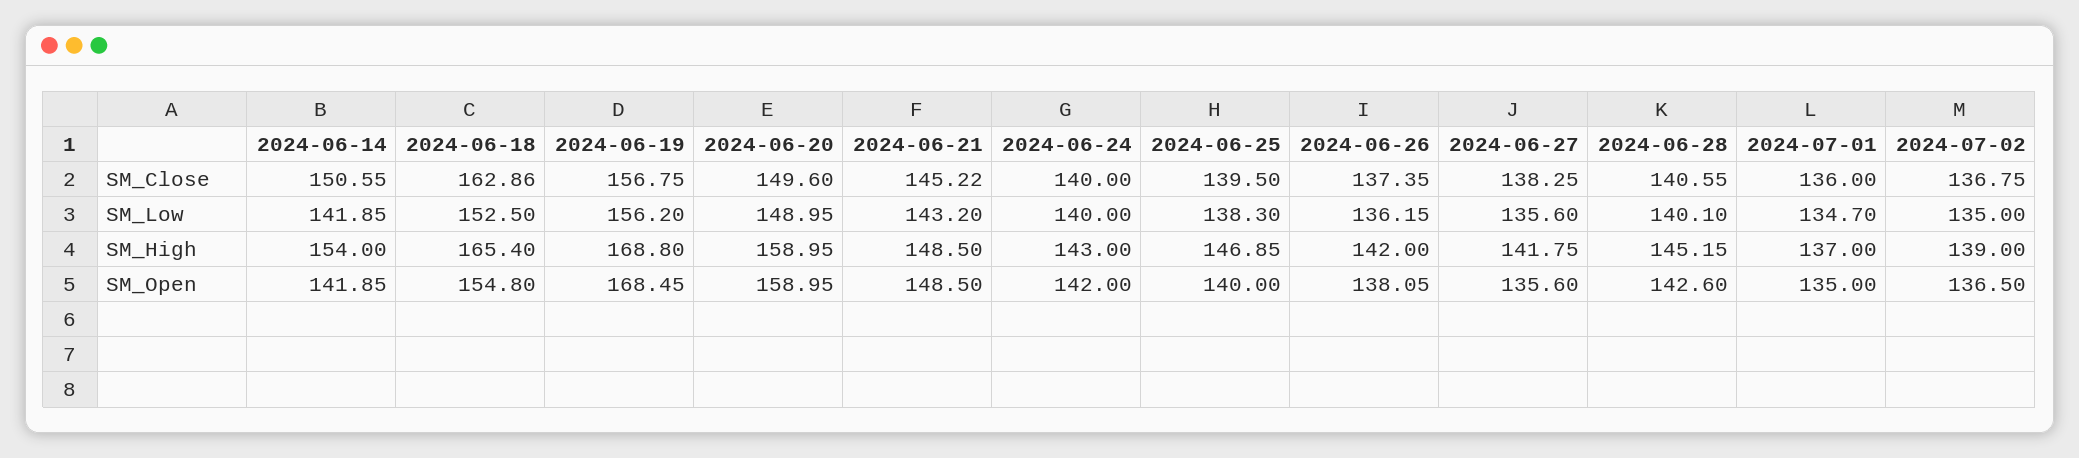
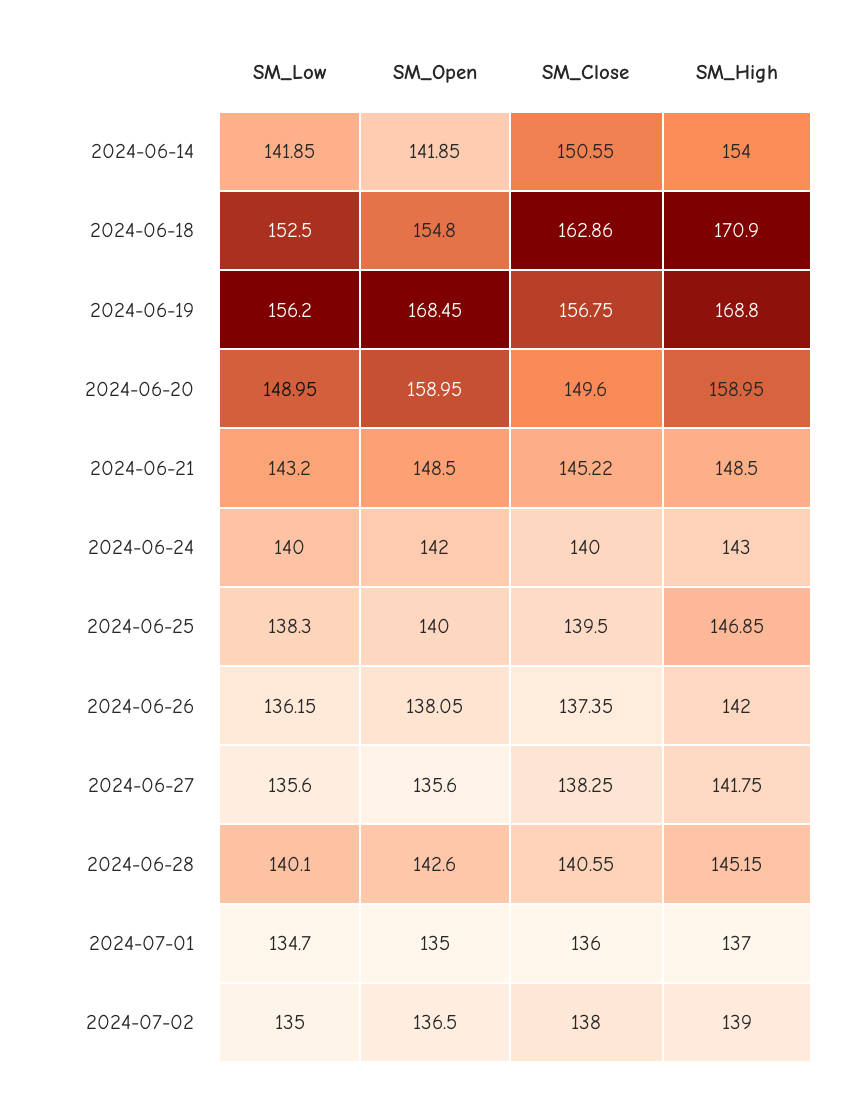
  {
    "2024-06-14": {
      "SM_Close": 150.55,
      "SM_Low": 141.85,
      "SM_High": 154,
      "SM_Open": 141.85
    },
    "2024-06-18": {
      "SM_Close": 162.86,
      "SM_Low": 152.5,
-     "SM_High": 165.4,
+     "SM_High": 170.9,
      "SM_Open": 154.8
    },
    "2024-06-19": {
      "SM_Close": 156.75,
      "SM_Low": 156.2,
      "SM_High": 168.8,
      "SM_Open": 168.45
    },
    "2024-06-20": {
      "SM_Close": 149.6,
      "SM_Low": 148.95,
      "SM_High": 158.95,
      "SM_Open": 158.95
    },
    "2024-06-21": {
      "SM_Close": 145.22,
      "SM_Low": 143.2,
      "SM_High": 148.5,
      "SM_Open": 148.5
    },
    "2024-06-24": {
      "SM_Close": 140,
      "SM_Low": 140,
      "SM_High": 143,
      "SM_Open": 142
    },
    "2024-06-25": {
      "SM_Close": 139.5,
      "SM_Low": 138.3,
      "SM_High": 146.85,
      "SM_Open": 140
    },
    "2024-06-26": {
      "SM_Close": 137.35,
      "SM_Low": 136.15,
      "SM_High": 142,
      "SM_Open": 138.05
    },
    "2024-06-27": {
      "SM_Close": 138.25,
      "SM_Low": 135.6,
      "SM_High": 141.75,
      "SM_Open": 135.6
    },
    "2024-06-28": {
      "SM_Close": 140.55,
      "SM_Low": 140.1,
      "SM_High": 145.15,
      "SM_Open": 142.6
    },
    "2024-07-01": {
      "SM_Close": 136,
      "SM_Low": 134.7,
      "SM_High": 137,
      "SM_Open": 135
    },
    "2024-07-02": {
-     "SM_Close": 136.75,
+     "SM_Close": 138,
      "SM_Low": 135,
      "SM_High": 139,
      "SM_Open": 136.5
    }
  }

